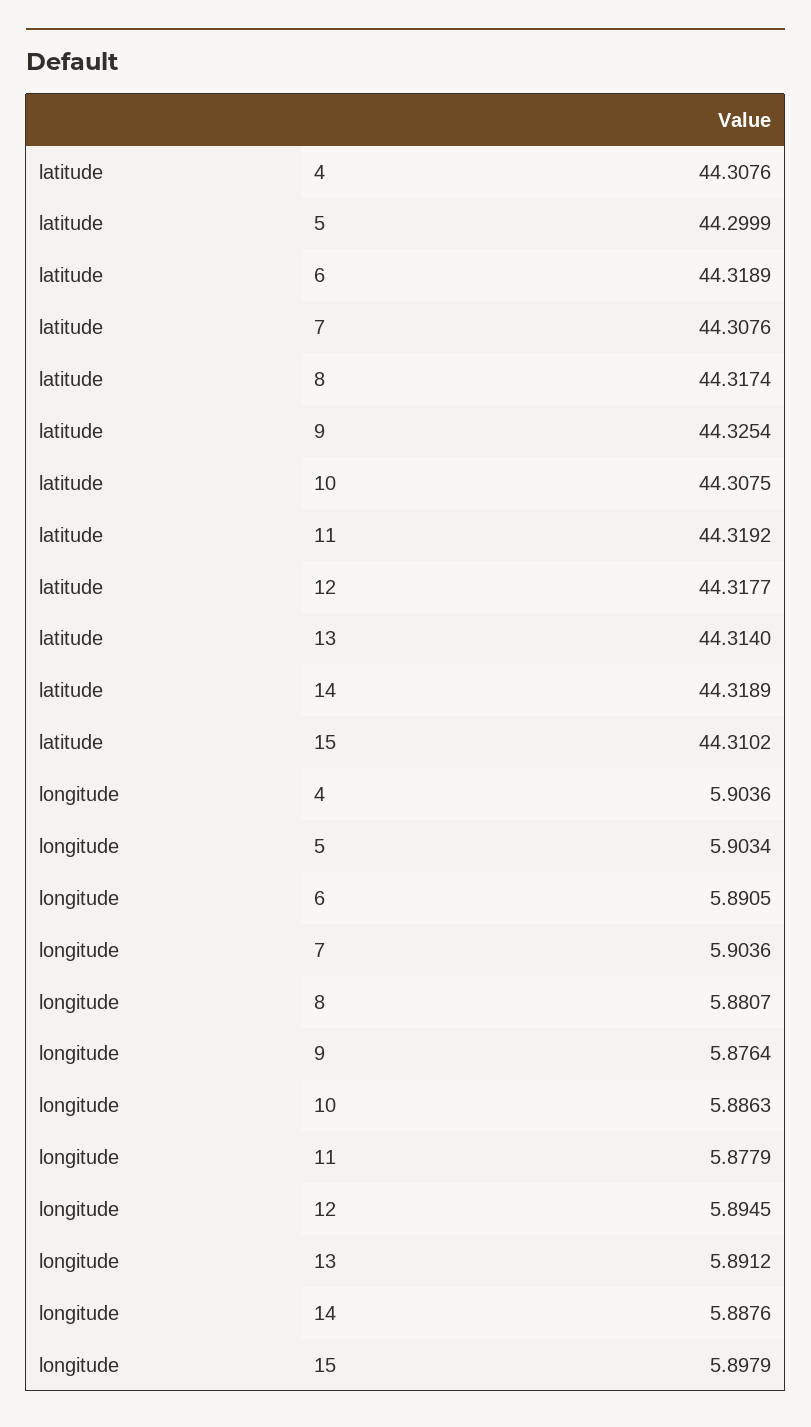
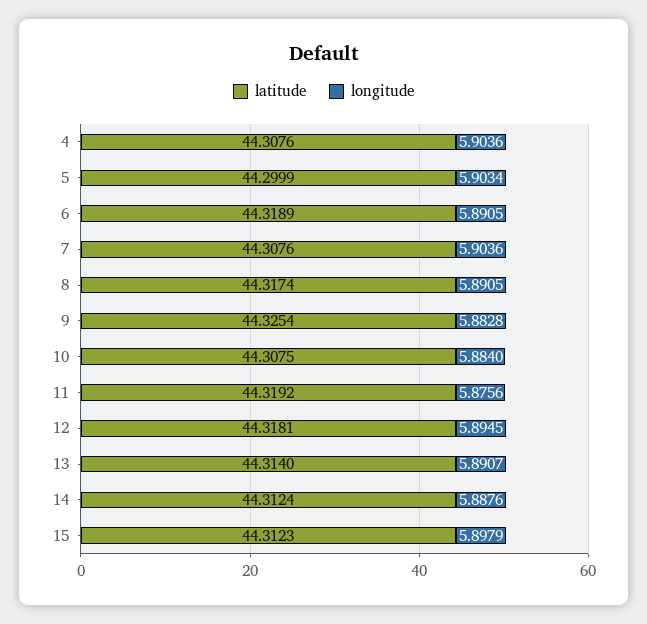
  {
    "latitude": {
      "4": 44.3076,
      "5": 44.2999,
      "6": 44.3189,
      "7": 44.3076,
      "8": 44.3174,
      "9": 44.3254,
      "10": 44.3075,
      "11": 44.3192,
-     "12": 44.3177,
+     "12": 44.3181,
      "13": 44.314,
-     "14": 44.3189,
+     "14": 44.3124,
-     "15": 44.3102
+     "15": 44.3123
    },
    "longitude": {
      "4": 5.9036,
      "5": 5.9034,
      "6": 5.8905,
      "7": 5.9036,
-     "8": 5.8807,
+     "8": 5.8905,
-     "9": 5.8764,
+     "9": 5.8828,
-     "10": 5.8863,
+     "10": 5.884,
-     "11": 5.8779,
+     "11": 5.8756,
      "12": 5.8945,
-     "13": 5.8912,
+     "13": 5.8907,
      "14": 5.8876,
      "15": 5.8979
    }
  }

